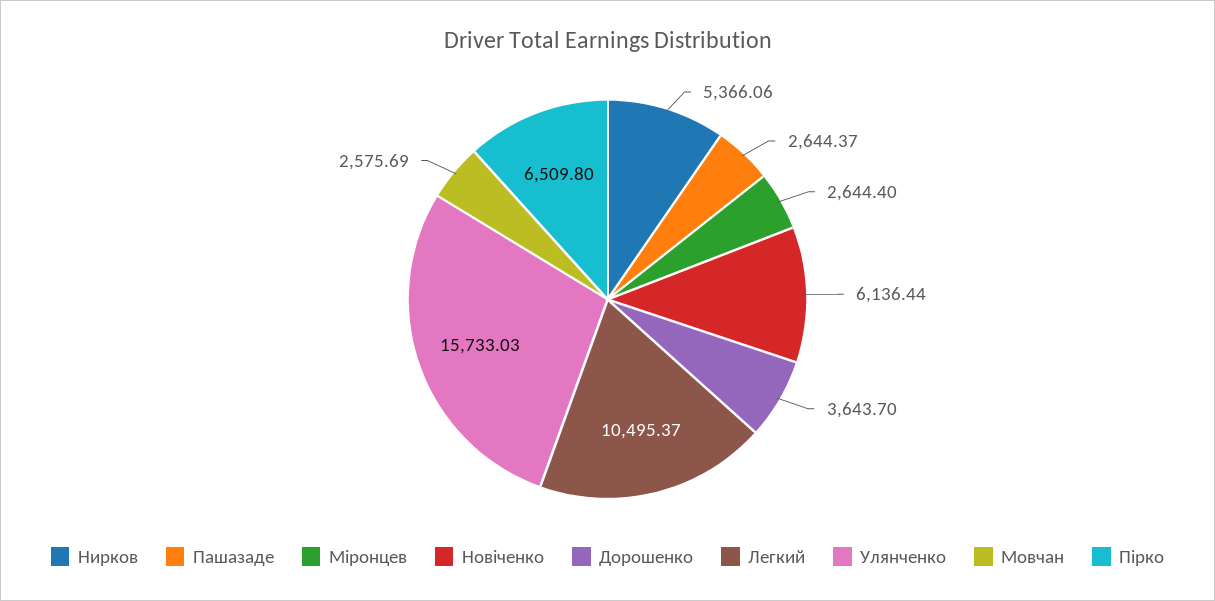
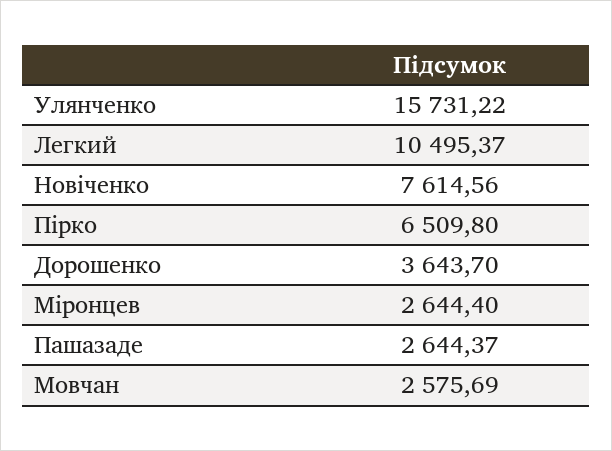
  {
-   "Нирков": 5366.06,
    "Пашазаде": 2644.37,
    "Міронцев": 2644.4,
-   "Новіченко": 6136.44,
+   "Новіченко": 7614.56,
    "Дорошенко": 3643.7,
    "Легкий": 10495.37,
-   "Улянченко": 15733.03,
+   "Улянченко": 15731.22,
    "Мовчан": 2575.69,
    "Пірко": 6509.8
  }

